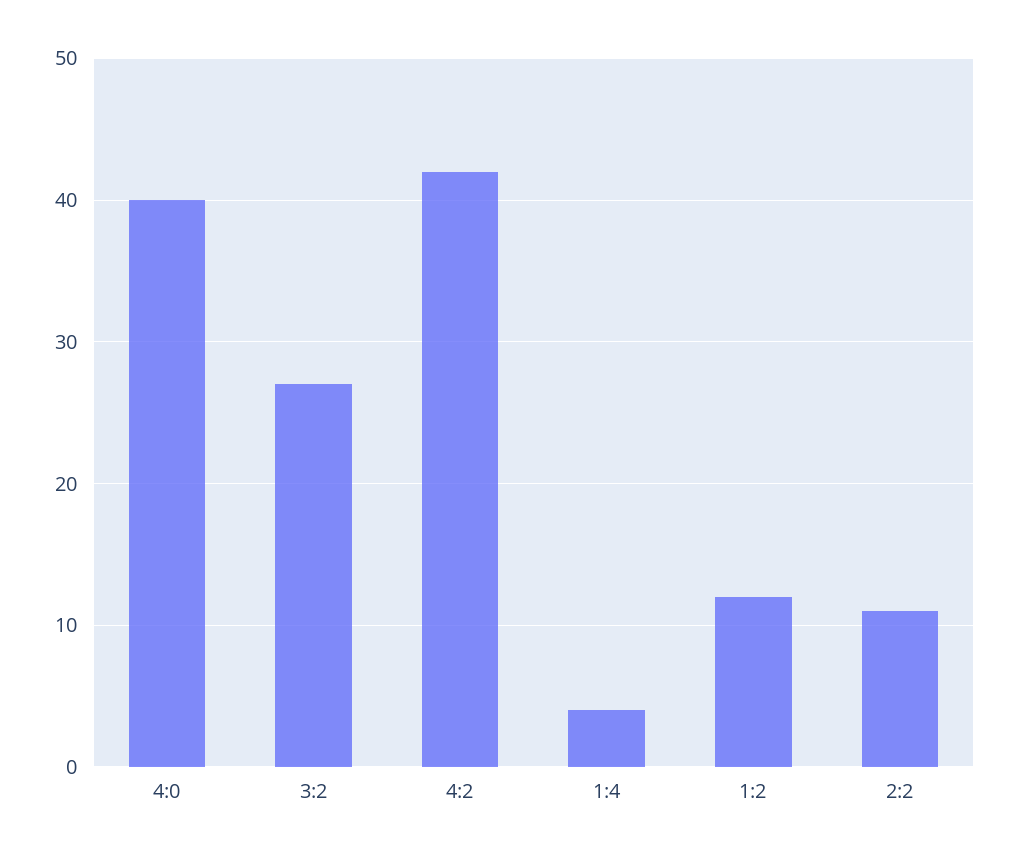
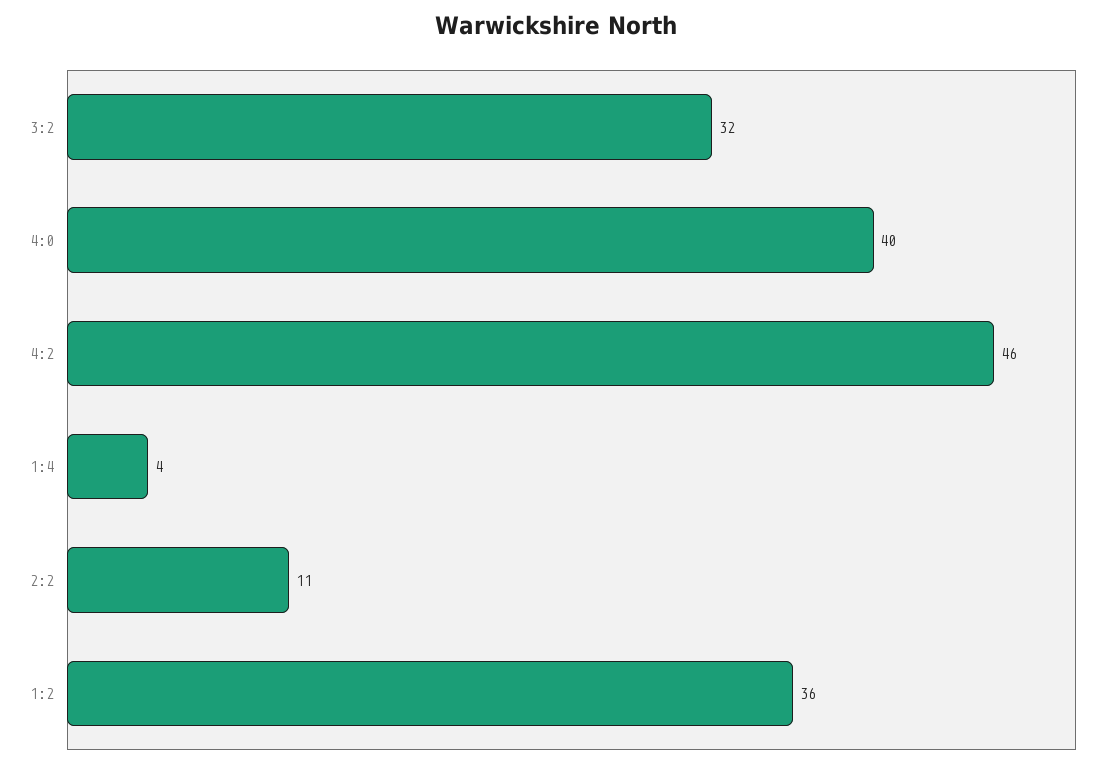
  {
    "4:0": 40,
-   "3:2": 27,
+   "3:2": 32,
-   "4:2": 42,
+   "4:2": 46,
    "1:4": 4,
-   "1:2": 12,
+   "1:2": 36,
    "2:2": 11
  }

